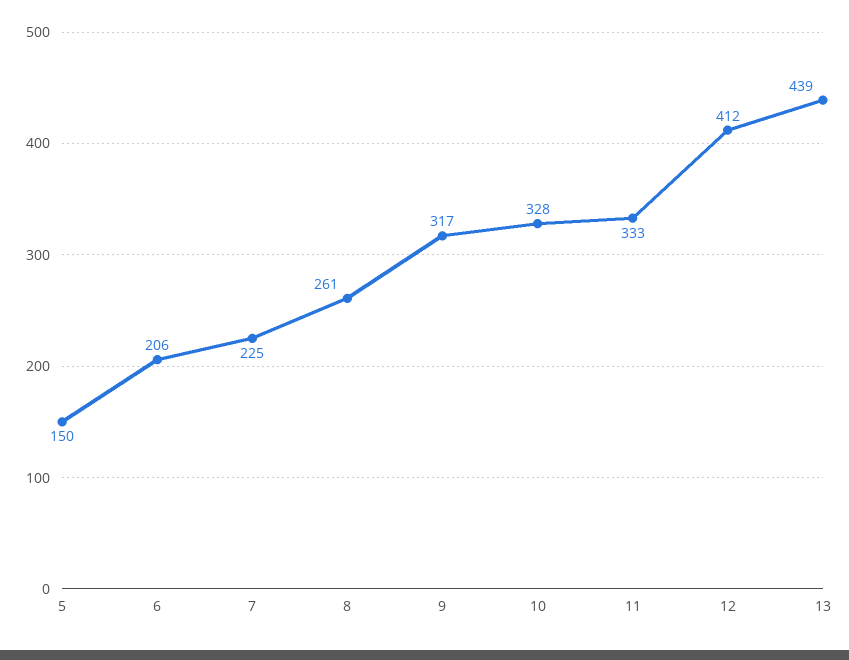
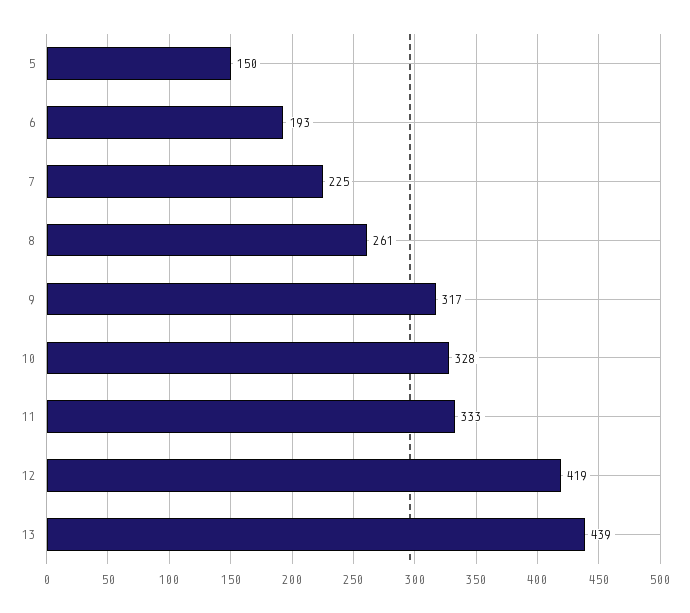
  {
    "5": 150,
-   "6": 206,
+   "6": 193,
    "7": 225,
    "8": 261,
    "9": 317,
    "10": 328,
    "11": 333,
-   "12": 412,
+   "12": 419,
    "13": 439
  }

